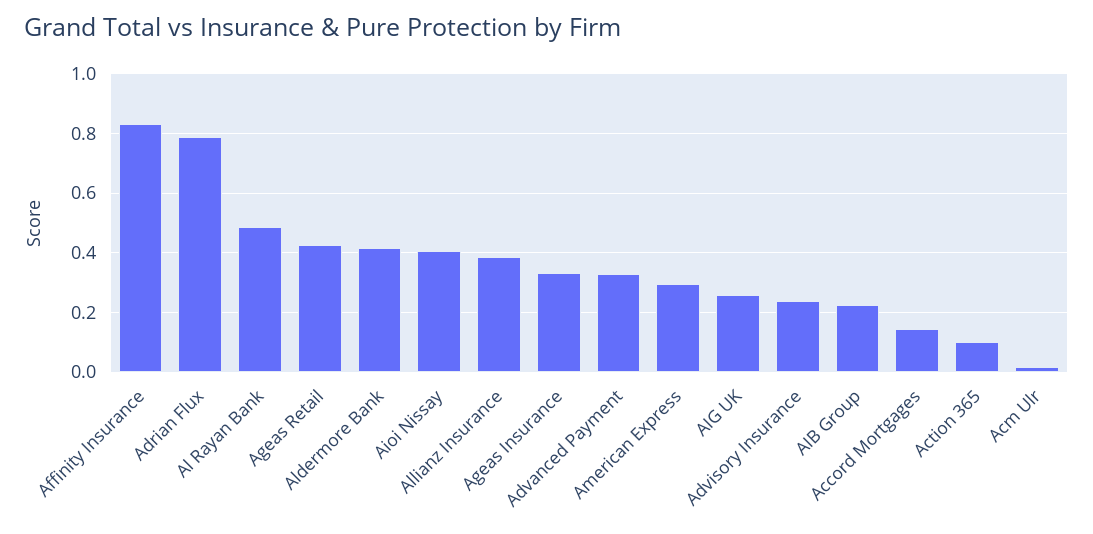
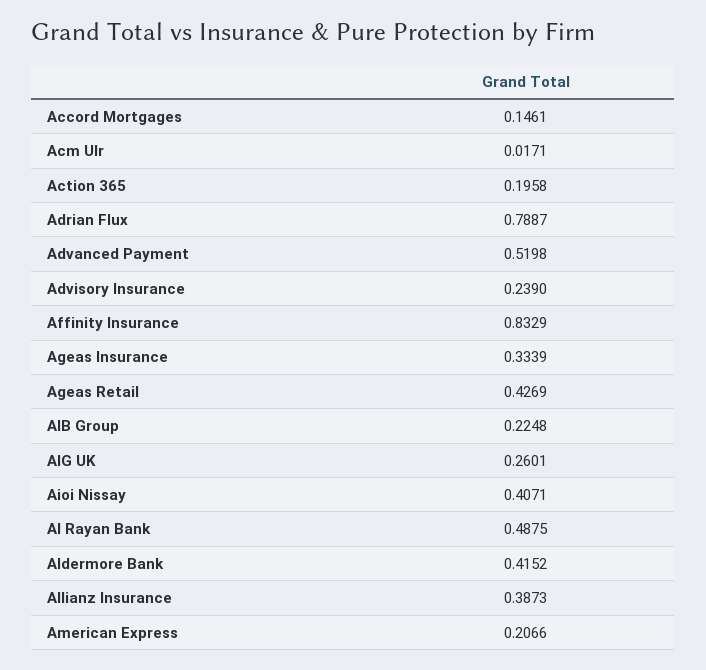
  {
    "Affinity Insurance": 0.8329,
    "Adrian Flux": 0.7887,
    "Al Rayan Bank": 0.4875,
    "Ageas Retail": 0.4269,
    "Aldermore Bank": 0.4152,
    "Aioi Nissay": 0.4071,
    "Allianz Insurance": 0.3873,
    "Ageas Insurance": 0.3339,
-   "Advanced Payment": 0.325,
+   "Advanced Payment": 0.5198,
-   "American Express": 0.3,
+   "American Express": 0.2066,
    "AIG UK": 0.2601,
    "Advisory Insurance": 0.239,
    "AIB Group": 0.2248,
    "Accord Mortgages": 0.1461,
-   "Action 365": 0.1,
+   "Action 365": 0.1958,
    "Acm Ulr": 0.0171
  }

